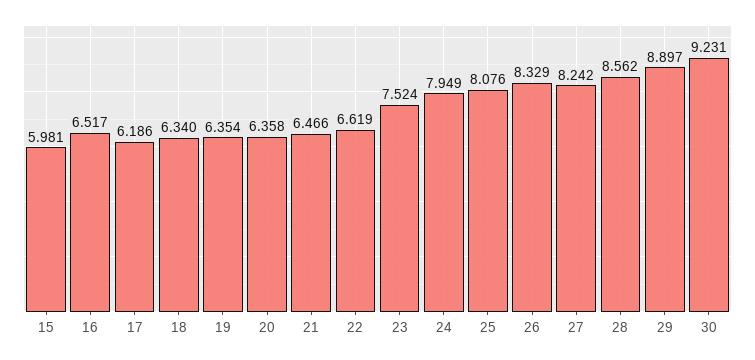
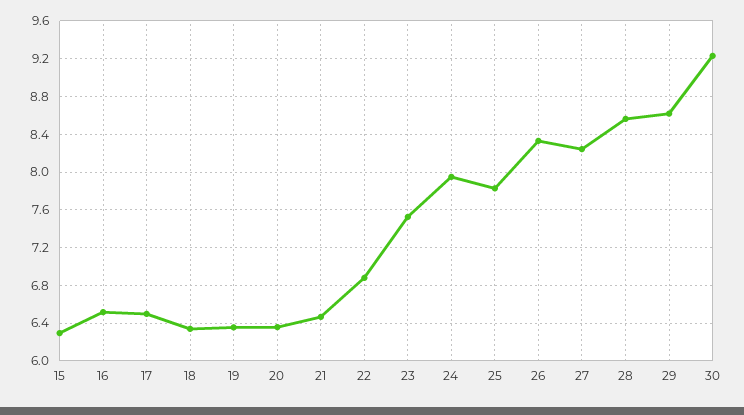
  {
-   "15": 5.981,
+   "15": 6.3,
    "16": 6.517,
-   "17": 6.186,
+   "17": 6.5,
    "18": 6.34,
    "19": 6.354,
    "20": 6.358,
    "21": 6.466,
-   "22": 6.619,
+   "22": 6.9,
    "23": 7.524,
    "24": 7.949,
-   "25": 8.076,
+   "25": 7.8,
    "26": 8.329,
    "27": 8.242,
    "28": 8.562,
-   "29": 8.897,
+   "29": 8.6,
    "30": 9.231
  }

